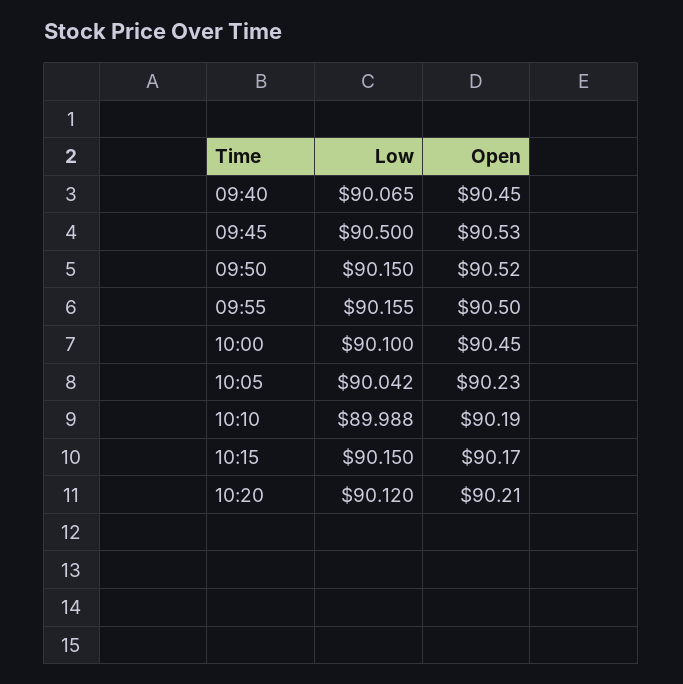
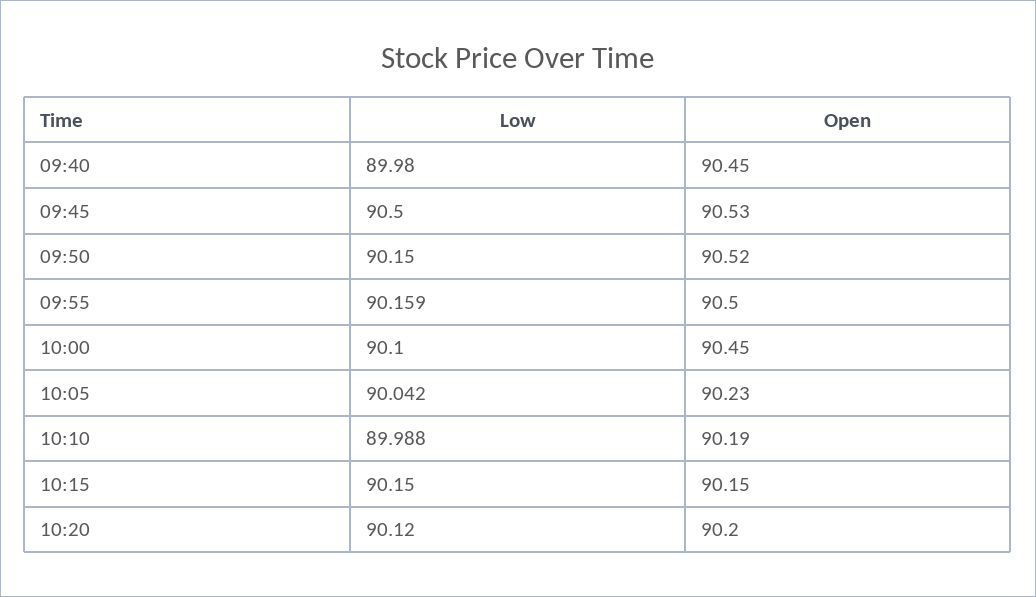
  {
    "Low": {
-     "09:40": 90.065,
+     "09:40": 89.98,
      "09:45": 90.5,
      "09:50": 90.15,
-     "09:55": 90.155,
+     "09:55": 90.159,
      "10:00": 90.1,
      "10:05": 90.042,
      "10:10": 89.988,
      "10:15": 90.15,
      "10:20": 90.12
    },
    "Open": {
      "09:40": 90.45,
      "09:45": 90.53,
      "09:50": 90.52,
      "09:55": 90.5,
      "10:00": 90.45,
      "10:05": 90.23,
      "10:10": 90.19,
-     "10:15": 90.17,
+     "10:15": 90.15,
-     "10:20": 90.21
+     "10:20": 90.2
    }
  }

